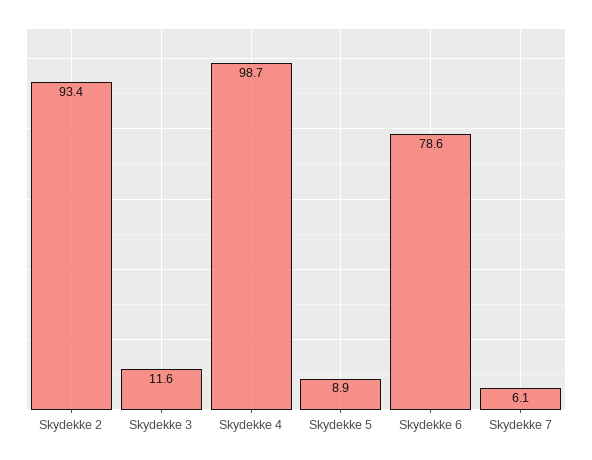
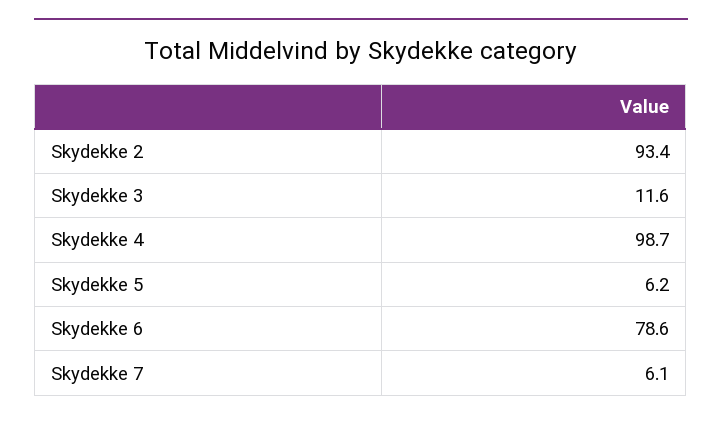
  {
    "Skydekke 2": 93.4,
    "Skydekke 3": 11.6,
    "Skydekke 4": 98.7,
-   "Skydekke 5": 8.9,
+   "Skydekke 5": 6.2,
    "Skydekke 6": 78.6,
    "Skydekke 7": 6.1
  }

